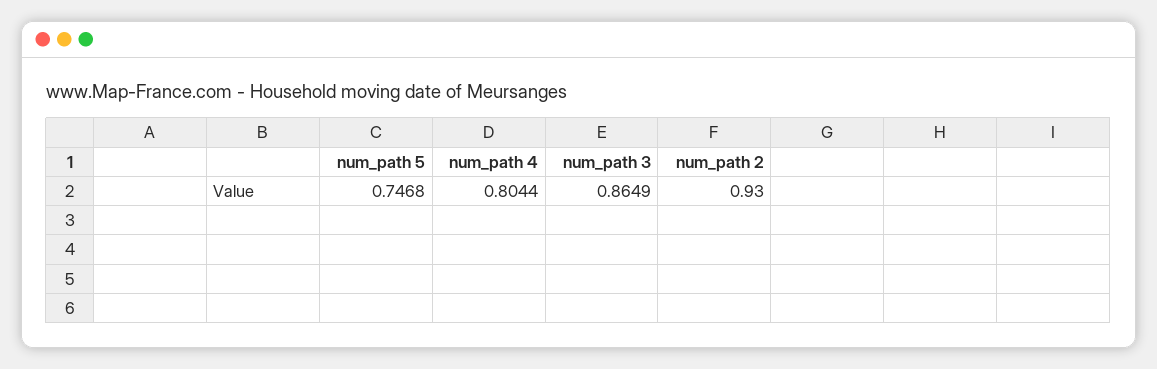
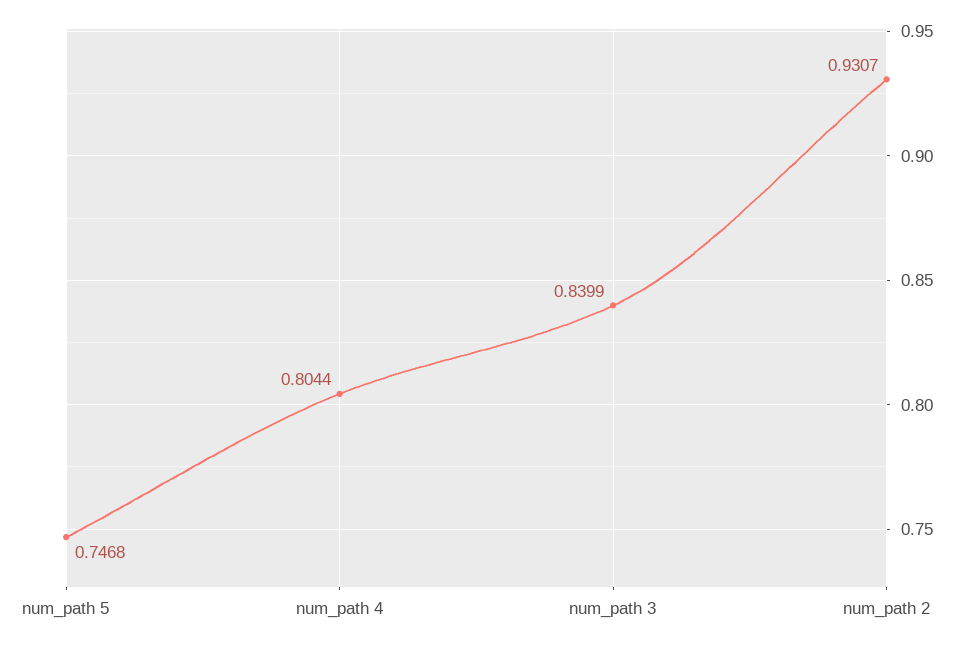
  {
    "num_path 5": 0.7468,
    "num_path 4": 0.8044,
-   "num_path 3": 0.8649,
+   "num_path 3": 0.8399,
-   "num_path 2": 0.93
+   "num_path 2": 0.9307
  }

